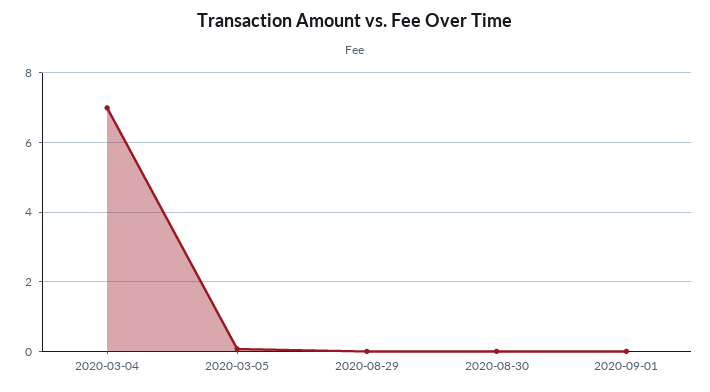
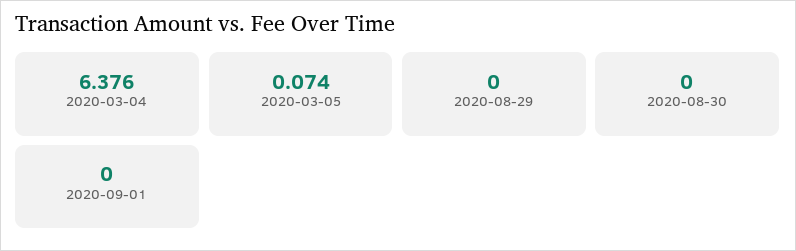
  {
-   "2020-03-04": 7,
+   "2020-03-04": 6.376,
    "2020-03-05": 0.074,
    "2020-08-29": 0,
    "2020-08-30": 0,
    "2020-09-01": 0
  }

